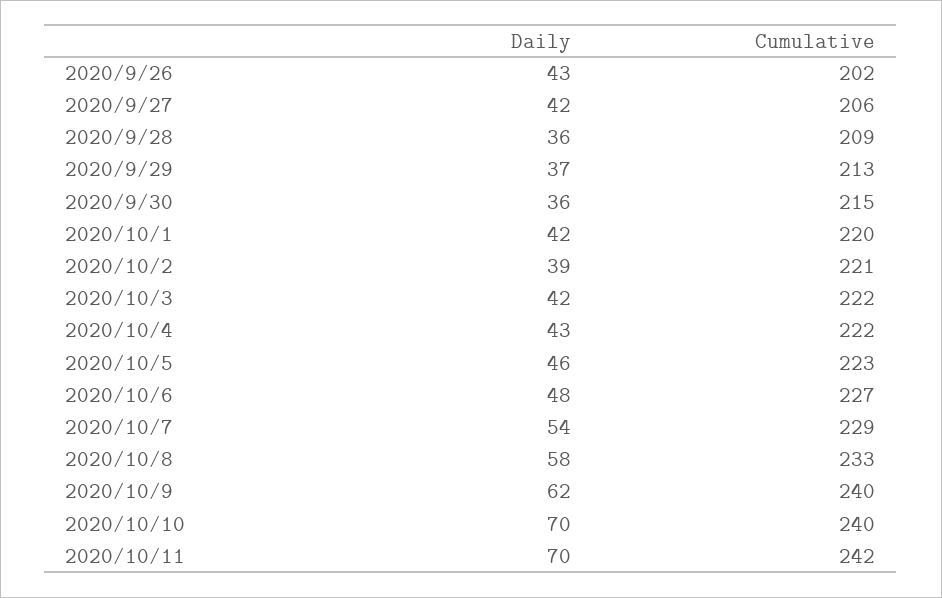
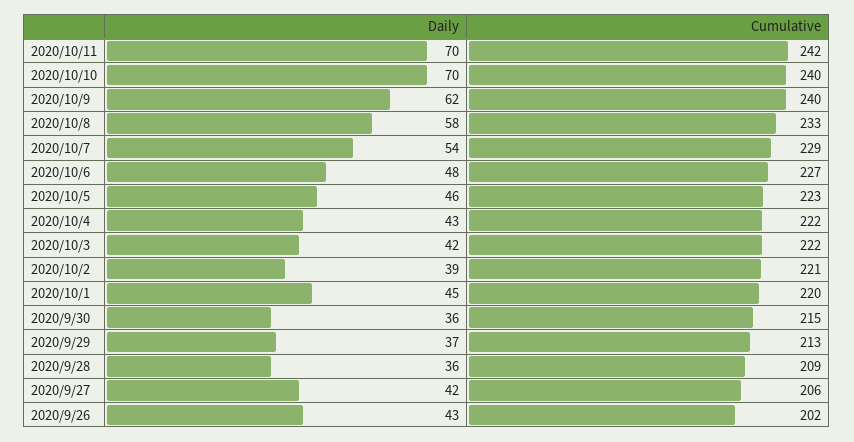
  {
    "Daily": {
      "2020/9/26": 43,
      "2020/9/27": 42,
      "2020/9/28": 36,
      "2020/9/29": 37,
      "2020/9/30": 36,
-     "2020/10/1": 42,
+     "2020/10/1": 45,
      "2020/10/2": 39,
      "2020/10/3": 42,
      "2020/10/4": 43,
      "2020/10/5": 46,
      "2020/10/6": 48,
      "2020/10/7": 54,
      "2020/10/8": 58,
      "2020/10/9": 62,
      "2020/10/10": 70,
      "2020/10/11": 70
    },
    "Cumulative": {
      "2020/9/26": 202,
      "2020/9/27": 206,
      "2020/9/28": 209,
      "2020/9/29": 213,
      "2020/9/30": 215,
      "2020/10/1": 220,
      "2020/10/2": 221,
      "2020/10/3": 222,
      "2020/10/4": 222,
      "2020/10/5": 223,
      "2020/10/6": 227,
      "2020/10/7": 229,
      "2020/10/8": 233,
      "2020/10/9": 240,
      "2020/10/10": 240,
      "2020/10/11": 242
    }
  }

